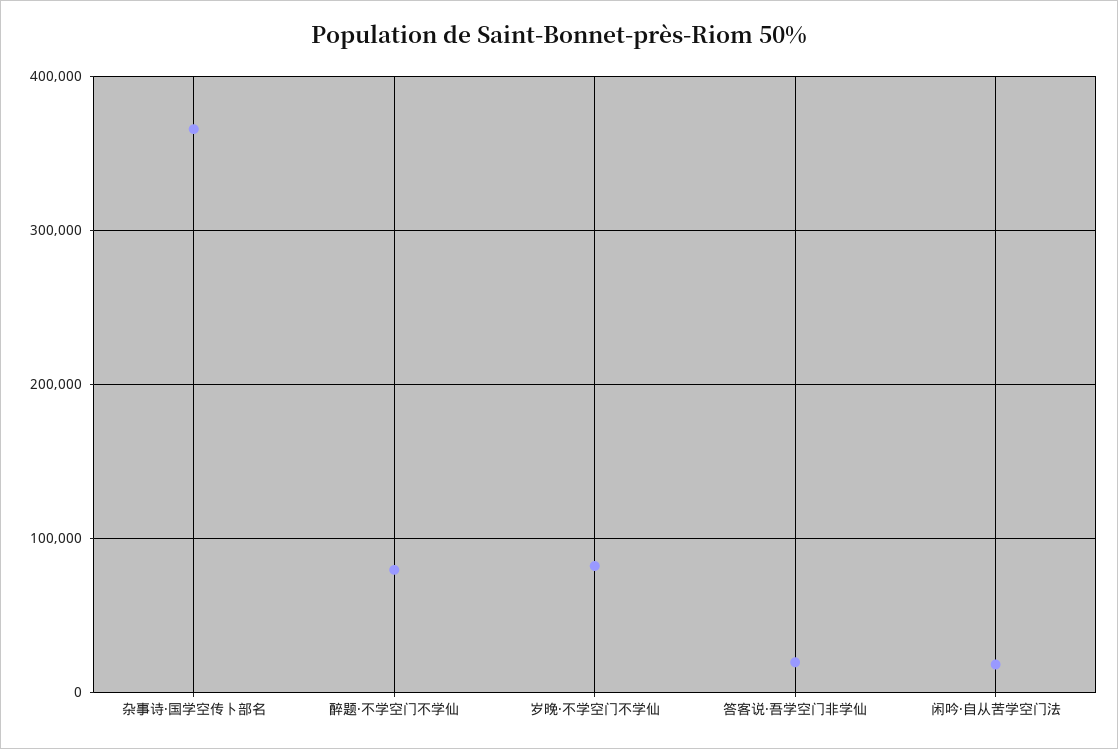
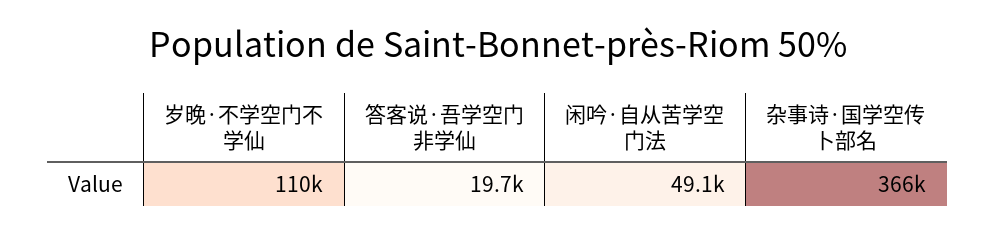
  {
    "杂事诗·国学空传卜部名": 366000,
-   "醉题·不学空门不学仙": 80000,
-   "岁晚·不学空门不学仙": 80000,
+   "岁晚·不学空门不学仙": 110000,
    "答客说·吾学空门非学仙": 19700,
-   "闲吟·自从苦学空门法": 20000
+   "闲吟·自从苦学空门法": 49100
  }

